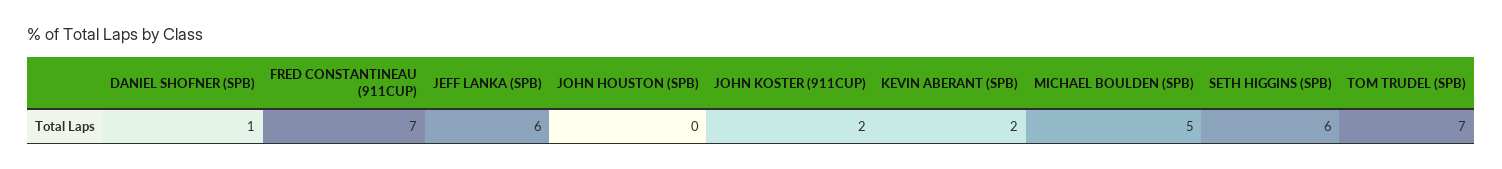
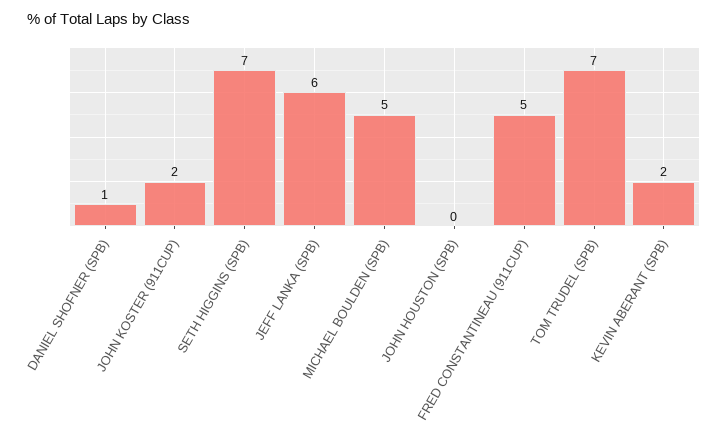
  {
    "DANIEL SHOFNER (SPB)": 1,
-   "FRED CONSTANTINEAU (911CUP)": 7,
+   "FRED CONSTANTINEAU (911CUP)": 5,
    "JEFF LANKA (SPB)": 6,
    "JOHN HOUSTON (SPB)": 0,
    "JOHN KOSTER (911CUP)": 2,
    "KEVIN ABERANT (SPB)": 2,
    "MICHAEL BOULDEN (SPB)": 5,
-   "SETH HIGGINS (SPB)": 6,
+   "SETH HIGGINS (SPB)": 7,
    "TOM TRUDEL (SPB)": 7
  }

